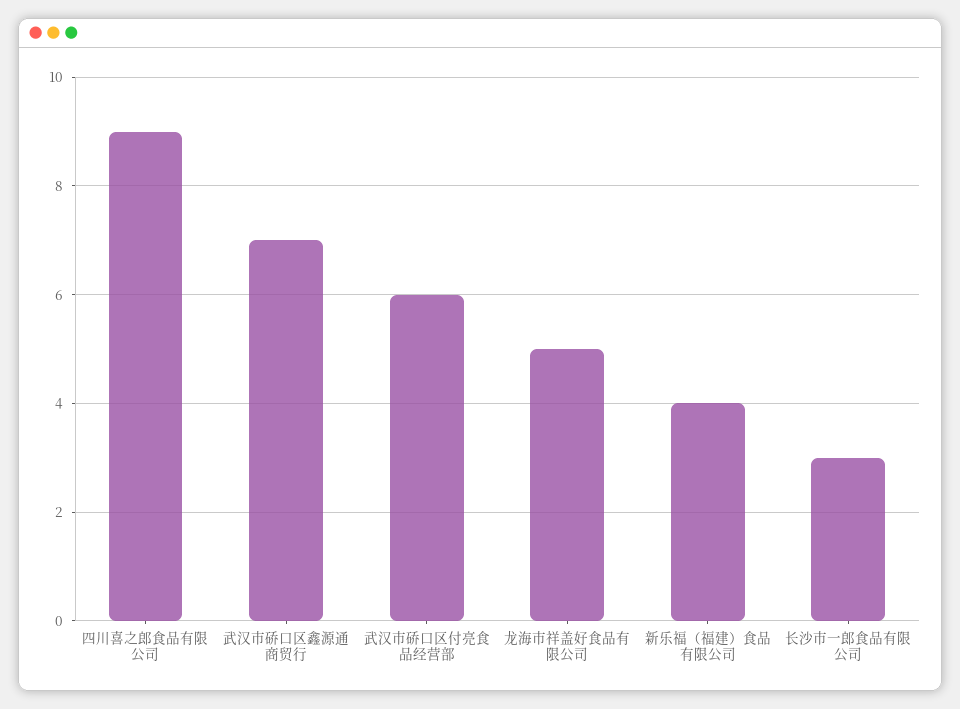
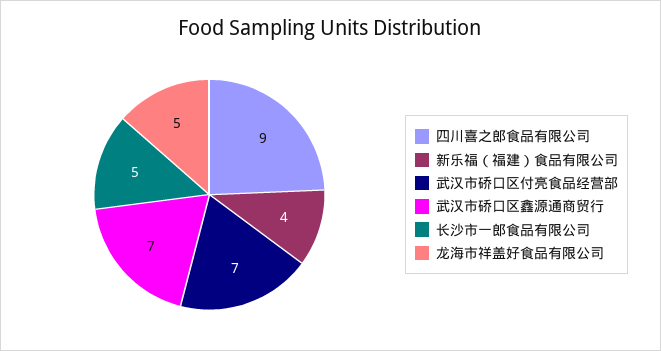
  {
    "四川喜之郎食品有限公司": 9,
    "武汉市硚口区鑫源通商贸行": 7,
-   "武汉市硚口区付亮食品经营部": 6,
+   "武汉市硚口区付亮食品经营部": 7,
    "龙海市祥盖好食品有限公司": 5,
    "新乐福（福建）食品有限公司": 4,
-   "长沙市一郎食品有限公司": 3
+   "长沙市一郎食品有限公司": 5
  }

